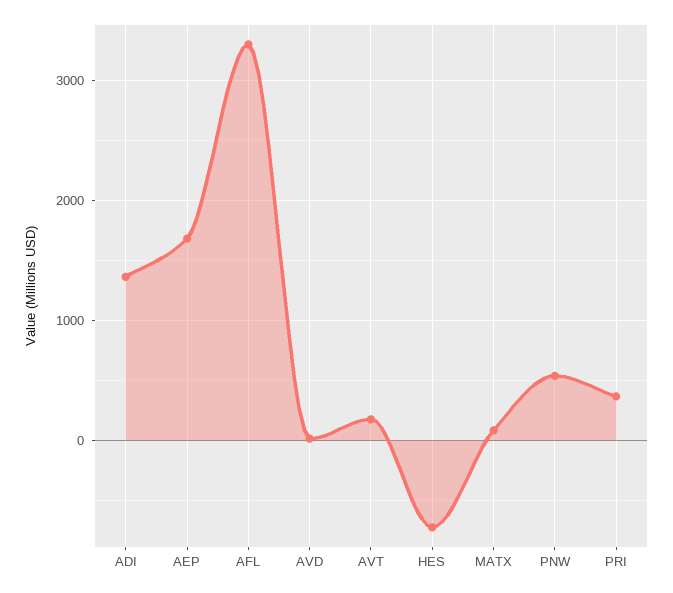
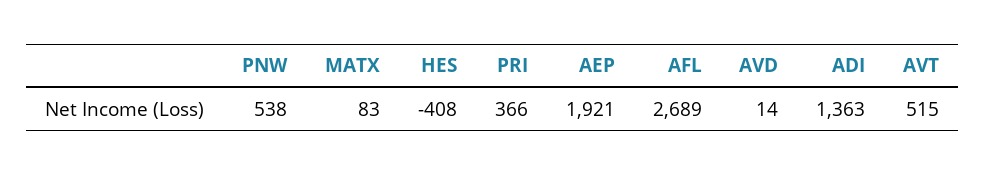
  {
    "ADI": 1363,
-   "AEP": 1700,
+   "AEP": 1921,
-   "AFL": 3300,
+   "AFL": 2689,
    "AVD": 14,
-   "AVT": 200,
+   "AVT": 515,
-   "HES": -700,
+   "HES": -408,
    "MATX": 83,
    "PNW": 538,
    "PRI": 366
  }

